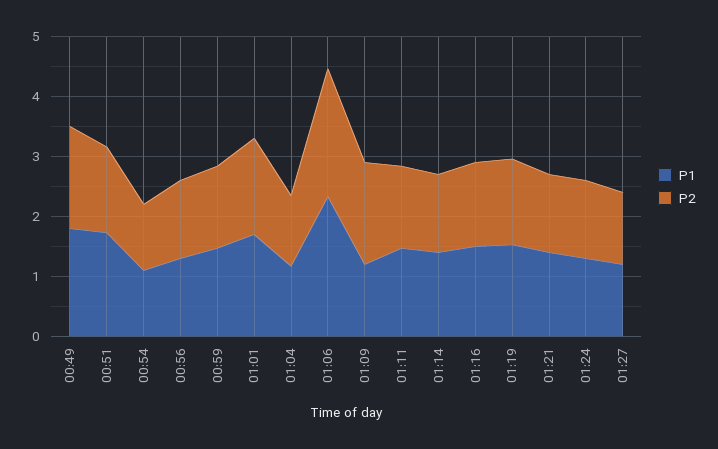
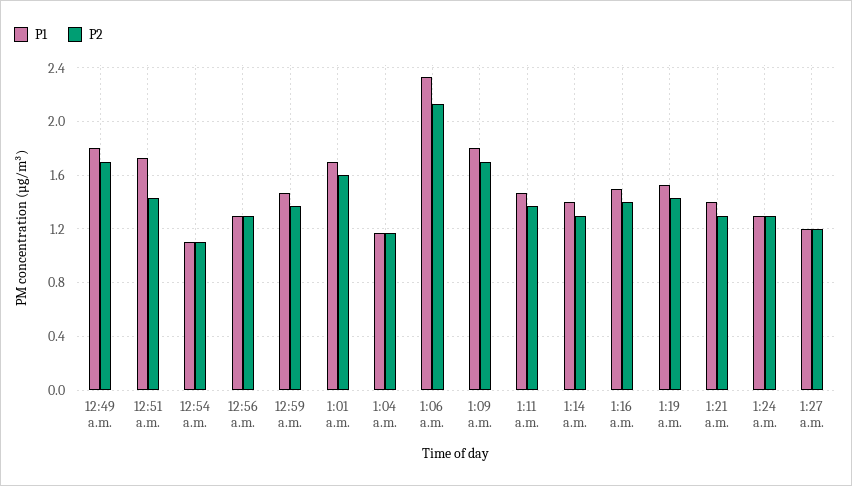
  {
    "P1": {
      "00:49": 1.8,
      "00:51": 1.75,
      "00:54": 1.1,
      "00:56": 1.3,
      "00:59": 1.45,
      "01:01": 1.7,
      "01:04": 1.15,
      "01:06": 2.35,
-     "01:09": 1.2,
+     "01:09": 1.8,
      "01:11": 1.45,
      "01:14": 1.4,
      "01:16": 1.5,
      "01:19": 1.55,
      "01:21": 1.4,
      "01:24": 1.3,
      "01:27": 1.2
    },
    "P2": {
      "00:49": 1.7,
      "00:51": 1.45,
      "00:54": 1.1,
      "00:56": 1.3,
      "00:59": 1.35,
      "01:01": 1.6,
      "01:04": 1.15,
      "01:06": 2.15,
      "01:09": 1.7,
      "01:11": 1.35,
      "01:14": 1.3,
      "01:16": 1.4,
      "01:19": 1.45,
      "01:21": 1.3,
      "01:24": 1.3,
      "01:27": 1.2
    }
  }

